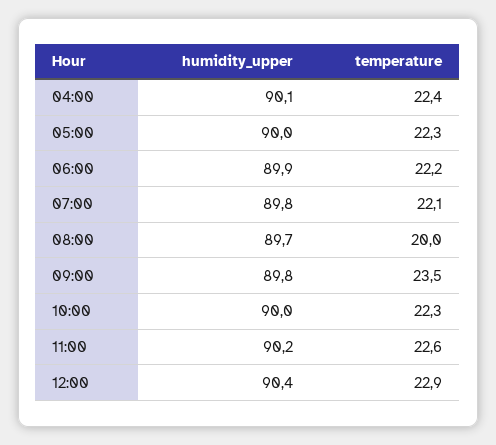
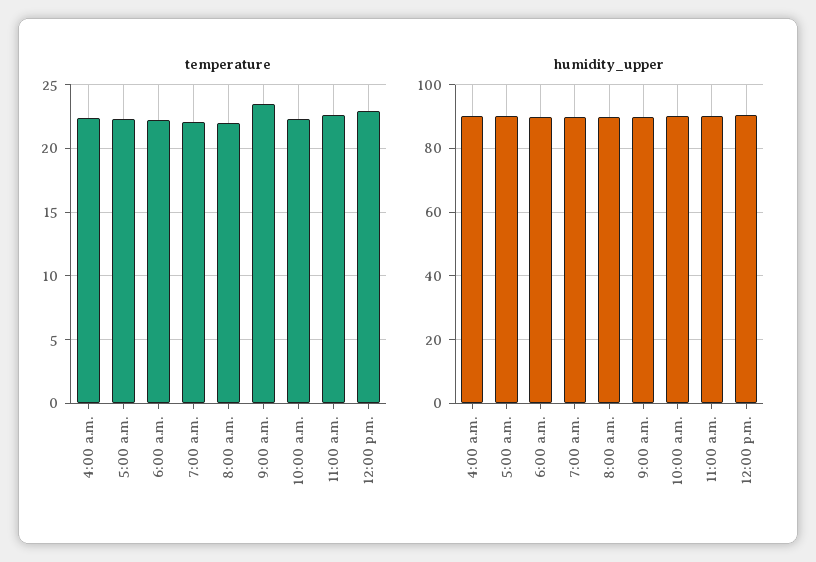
  {
    "humidity_upper": {
      "04:00": 90.1,
      "05:00": 90,
      "06:00": 89.9,
      "07:00": 89.8,
      "08:00": 89.7,
      "09:00": 89.8,
      "10:00": 90,
      "11:00": 90.2,
      "12:00": 90.4
    },
    "temperature": {
      "04:00": 22.4,
      "05:00": 22.3,
      "06:00": 22.2,
      "07:00": 22.1,
-     "08:00": 20,
+     "08:00": 22,
      "09:00": 23.5,
      "10:00": 22.3,
      "11:00": 22.6,
      "12:00": 22.9
    }
  }

